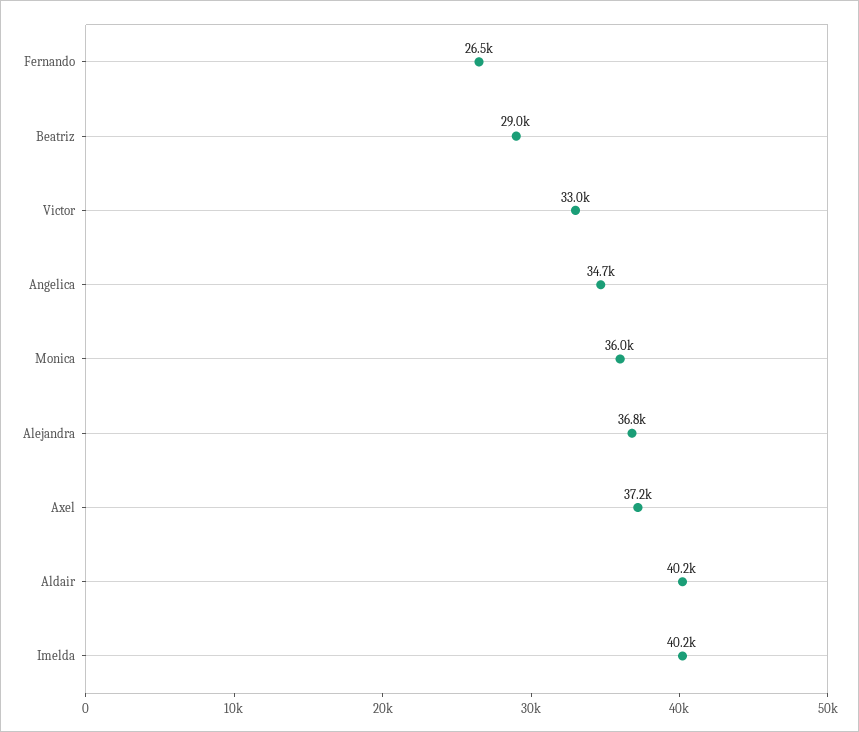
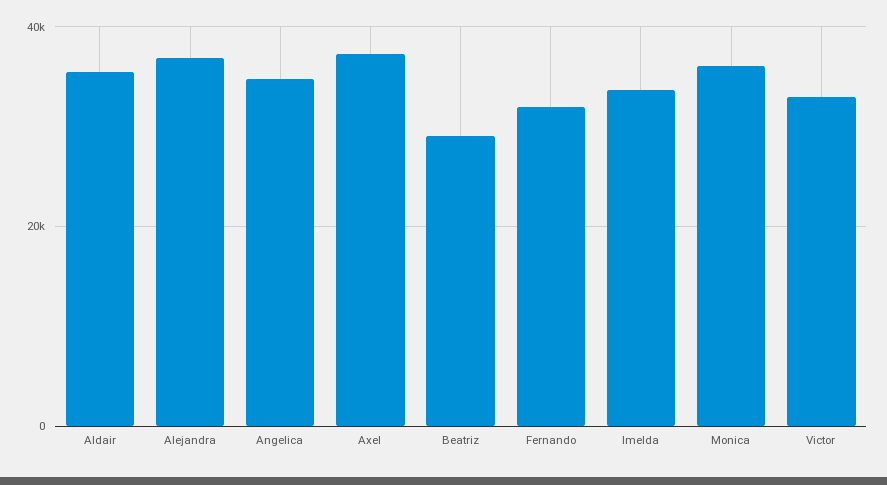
  {
-   "Fernando": 26500,
+   "Fernando": 32000,
    "Beatriz": 29000,
    "Victor": 33000,
    "Angelica": 34700,
    "Monica": 36000,
    "Alejandra": 36800,
    "Axel": 37200,
-   "Aldair": 40200,
+   "Aldair": 36000,
-   "Imelda": 40200
+   "Imelda": 34000
  }

